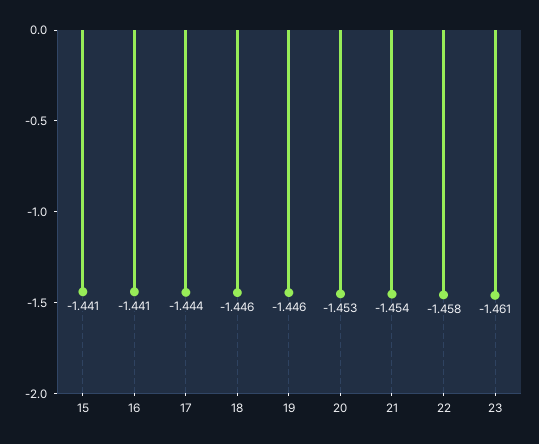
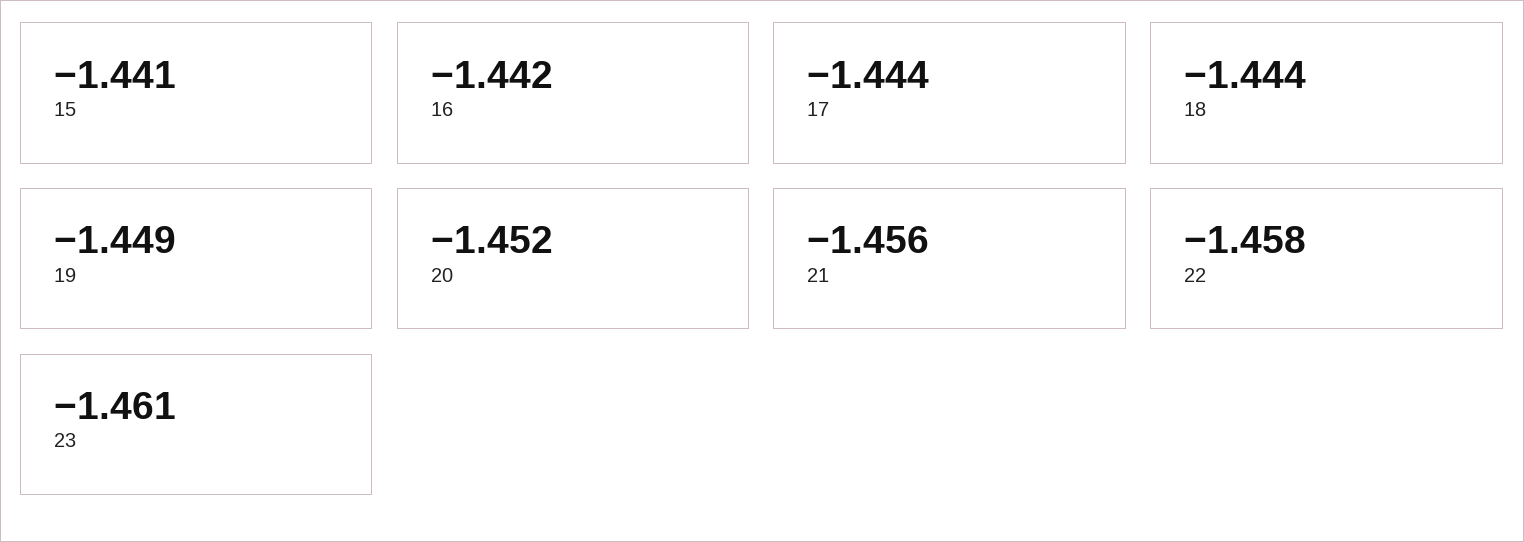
  {
    "15": -1.441,
-   "16": -1.441,
+   "16": -1.442,
    "17": -1.444,
-   "18": -1.446,
+   "18": -1.444,
-   "19": -1.446,
+   "19": -1.449,
-   "20": -1.453,
+   "20": -1.452,
-   "21": -1.454,
+   "21": -1.456,
    "22": -1.458,
    "23": -1.461
  }

